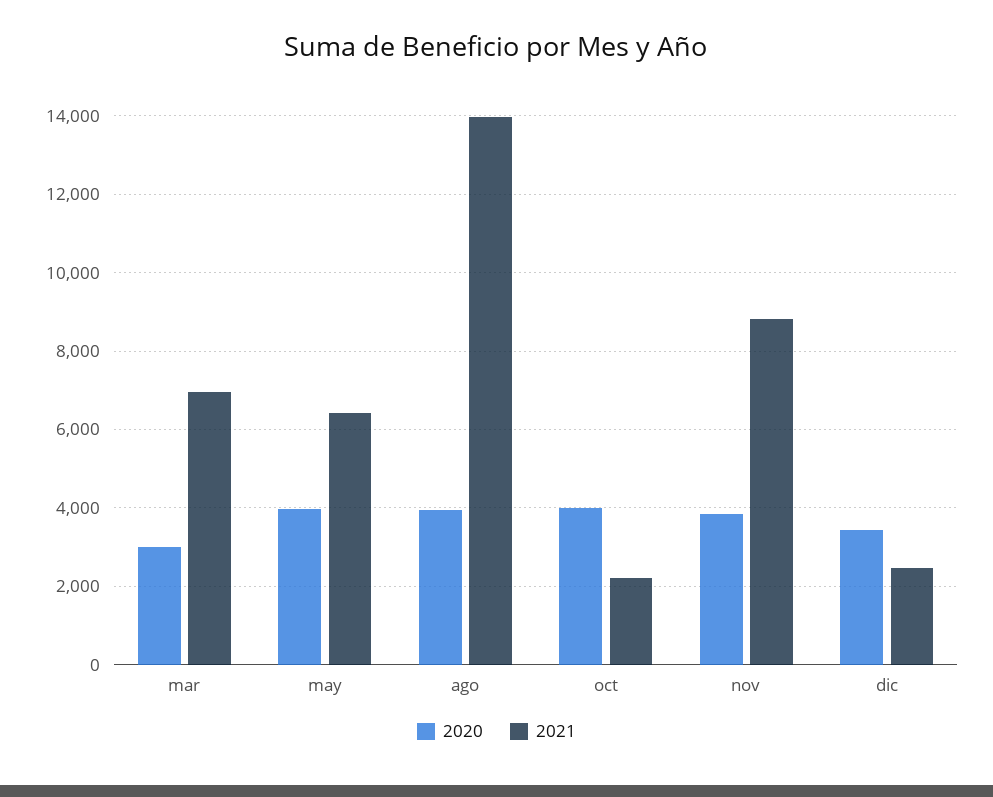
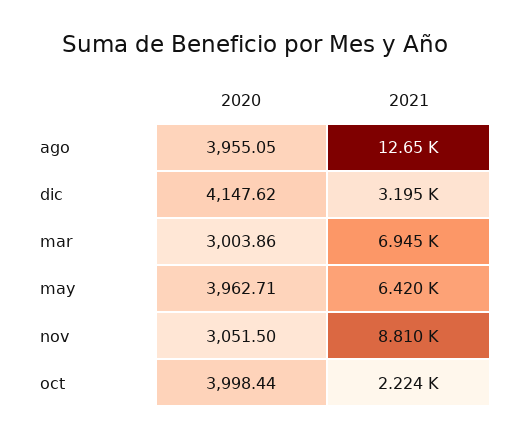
  {
    "2020": {
      "mar": 3003.86,
      "may": 3962.71,
      "ago": 3955.05,
      "oct": 3998.44,
-     "nov": 3800,
+     "nov": 3051.5,
-     "dic": 3400
+     "dic": 4147.62
    },
    "2021": {
      "mar": 6945,
      "may": 6420,
-     "ago": 14000,
+     "ago": 12650,
      "oct": 2224,
      "nov": 8810,
-     "dic": 2400
+     "dic": 3195
    }
  }

